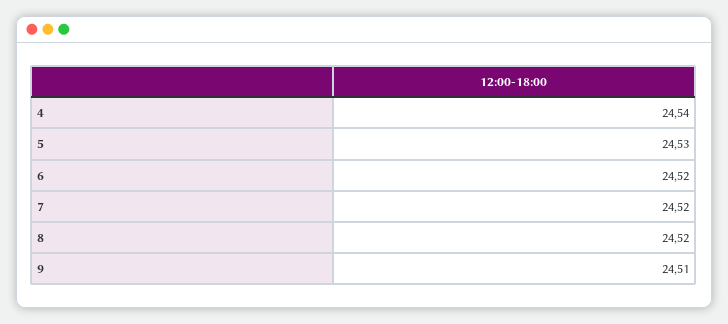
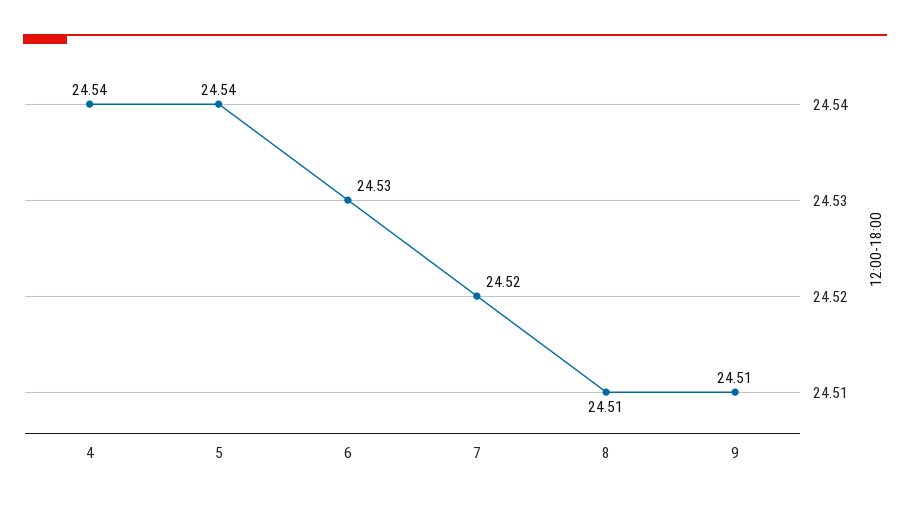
  {
    "4": 24.54,
-   "5": 24.53,
+   "5": 24.54,
-   "6": 24.52,
+   "6": 24.53,
    "7": 24.52,
-   "8": 24.52,
+   "8": 24.51,
    "9": 24.51
  }

